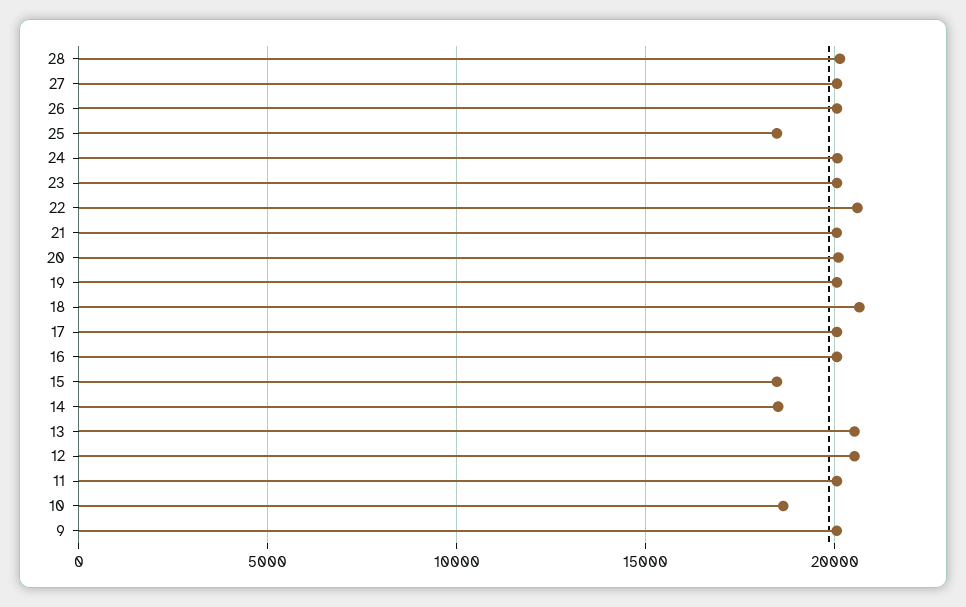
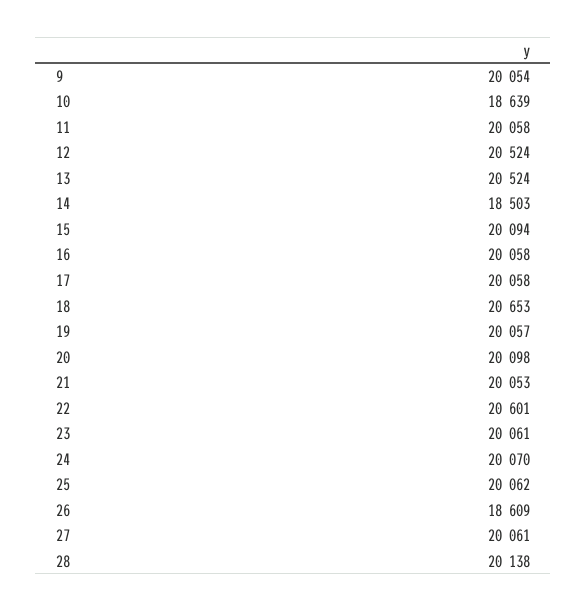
  {
    "28": 20138,
    "27": 20061,
-   "26": 20000,
+   "26": 18609,
-   "25": 18500,
+   "25": 20062,
    "24": 20070,
    "23": 20061,
    "22": 20601,
    "21": 20053,
    "20": 20098,
    "19": 20057,
    "18": 20653,
    "17": 20058,
    "16": 20058,
-   "15": 18500,
+   "15": 20094,
    "14": 18503,
    "13": 20524,
    "12": 20524,
    "11": 20058,
    "10": 18639,
    "9": 20054
  }

